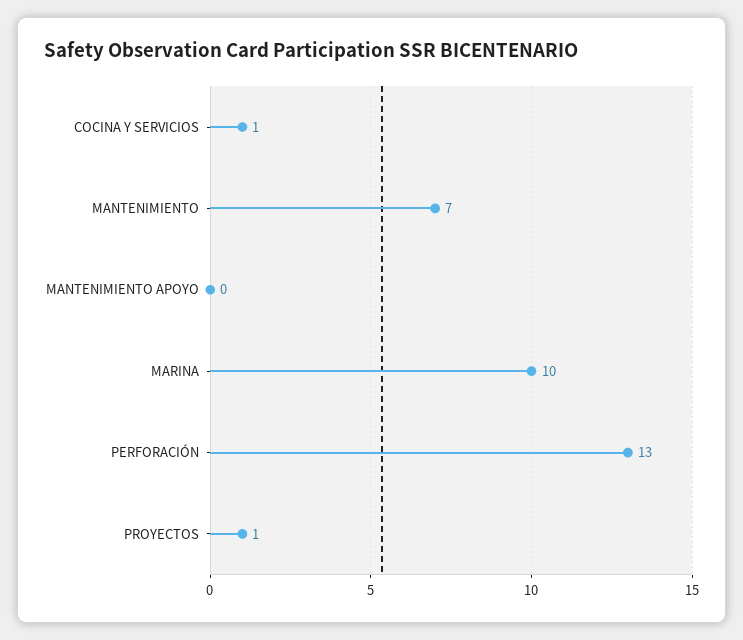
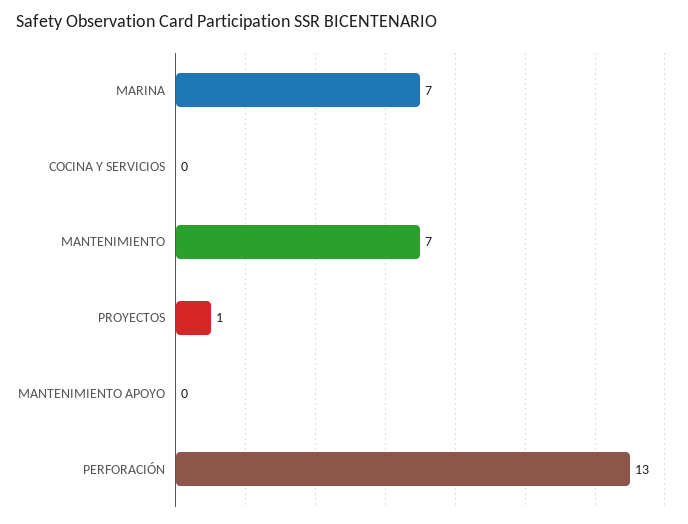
  {
-   "COCINA Y SERVICIOS": 1,
+   "COCINA Y SERVICIOS": 0,
    "MANTENIMIENTO": 7,
    "MANTENIMIENTO APOYO": 0,
-   "MARINA": 10,
+   "MARINA": 7,
    "PERFORACIÓN": 13,
    "PROYECTOS": 1
  }

